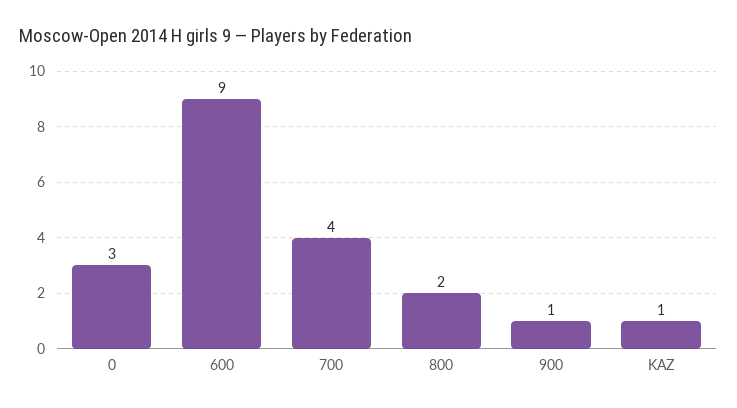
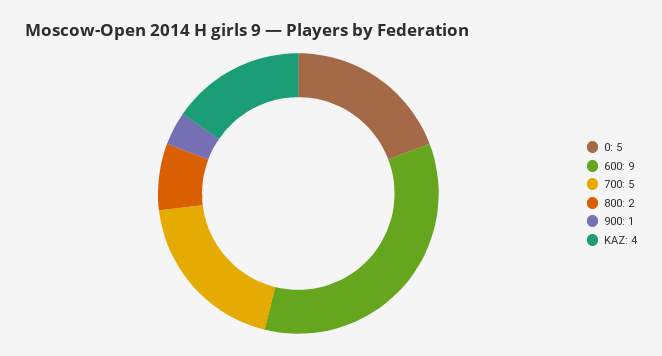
  {
-   "0": 3,
+   "0": 5,
    "600": 9,
-   "700": 4,
+   "700": 5,
    "800": 2,
    "900": 1,
-   "KAZ": 1
+   "KAZ": 4
  }

